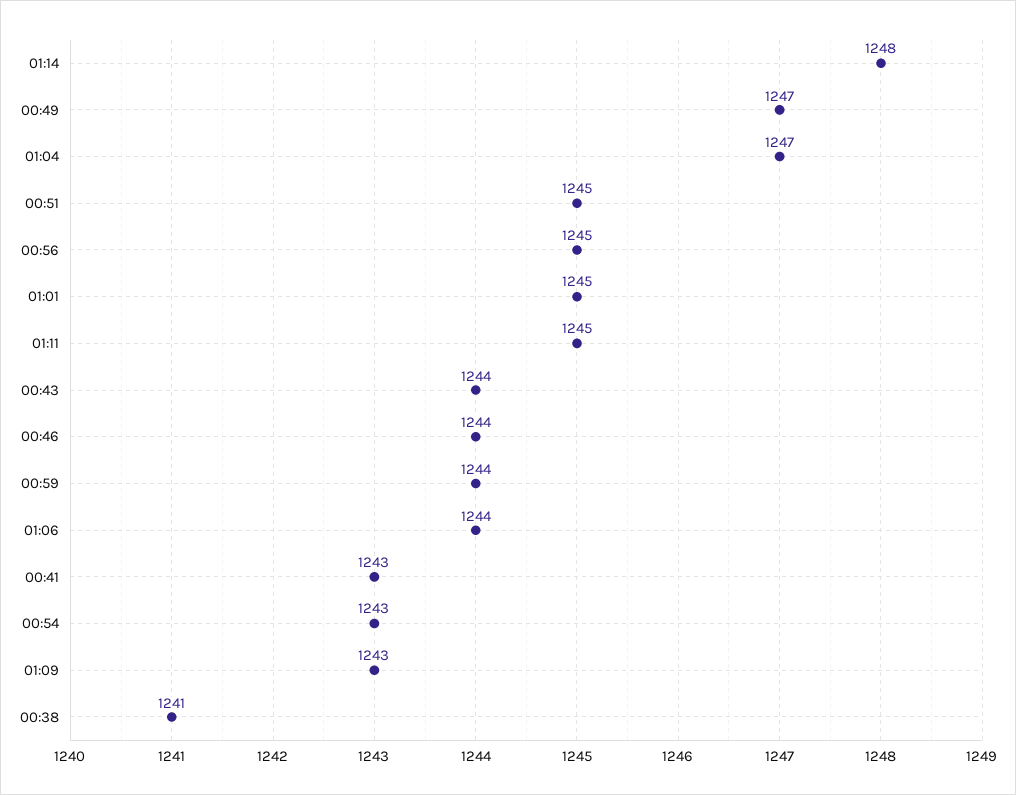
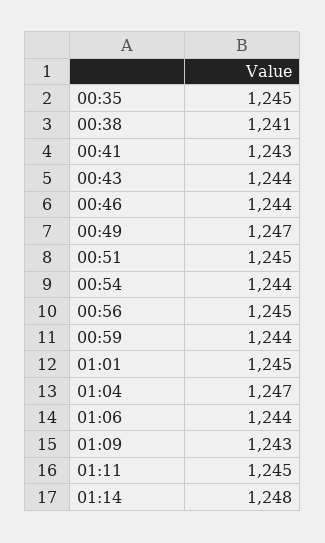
  {
    "01:14": 1248,
    "00:49": 1247,
    "01:04": 1247,
    "00:51": 1245,
    "00:56": 1245,
    "01:01": 1245,
    "01:11": 1245,
    "00:43": 1244,
    "00:46": 1244,
    "00:59": 1244,
    "01:06": 1244,
    "00:41": 1243,
-   "00:54": 1243,
+   "00:54": 1244,
    "01:09": 1243,
-   "00:38": 1241
+   "00:38": 1241,
+   "00:35": 1245
  }

